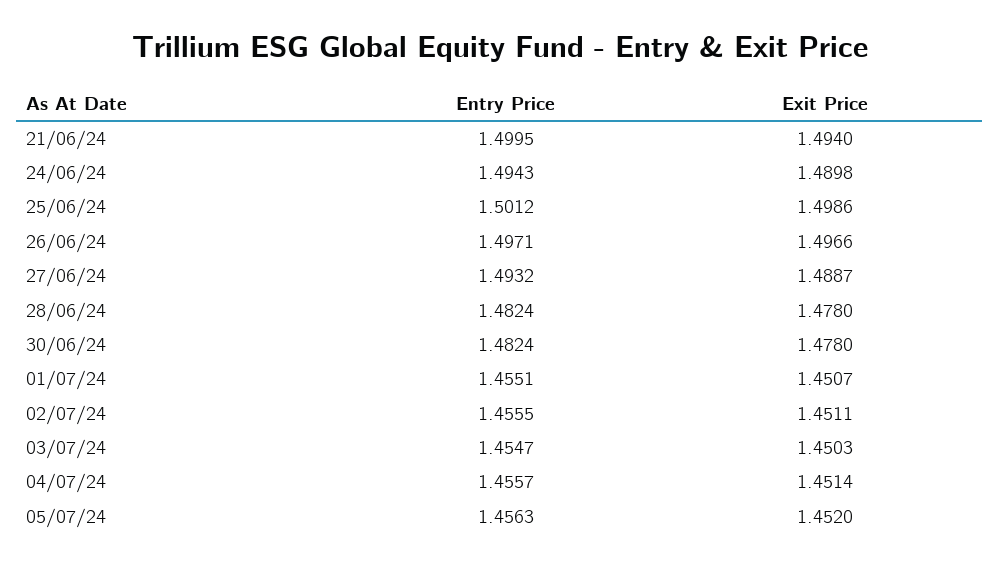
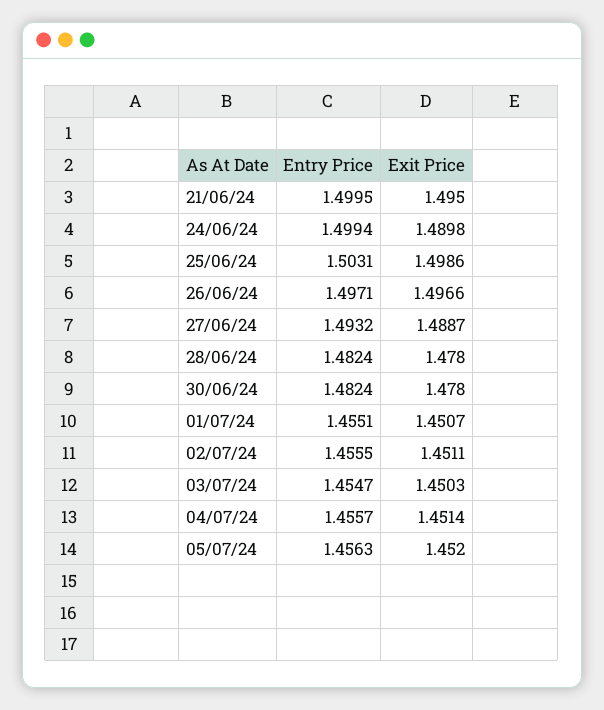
  {
    "Entry Price": {
      "21/06/24": 1.4995,
-     "24/06/24": 1.4943,
+     "24/06/24": 1.4994,
-     "25/06/24": 1.5012,
+     "25/06/24": 1.5031,
      "26/06/24": 1.4971,
      "27/06/24": 1.4932,
      "28/06/24": 1.4824,
      "30/06/24": 1.4824,
      "01/07/24": 1.4551,
      "02/07/24": 1.4555,
      "03/07/24": 1.4547,
      "04/07/24": 1.4557,
      "05/07/24": 1.4563
    },
    "Exit Price": {
-     "21/06/24": 1.494,
+     "21/06/24": 1.495,
      "24/06/24": 1.4898,
      "25/06/24": 1.4986,
      "26/06/24": 1.4966,
      "27/06/24": 1.4887,
      "28/06/24": 1.478,
      "30/06/24": 1.478,
      "01/07/24": 1.4507,
      "02/07/24": 1.4511,
      "03/07/24": 1.4503,
      "04/07/24": 1.4514,
      "05/07/24": 1.452
    }
  }

